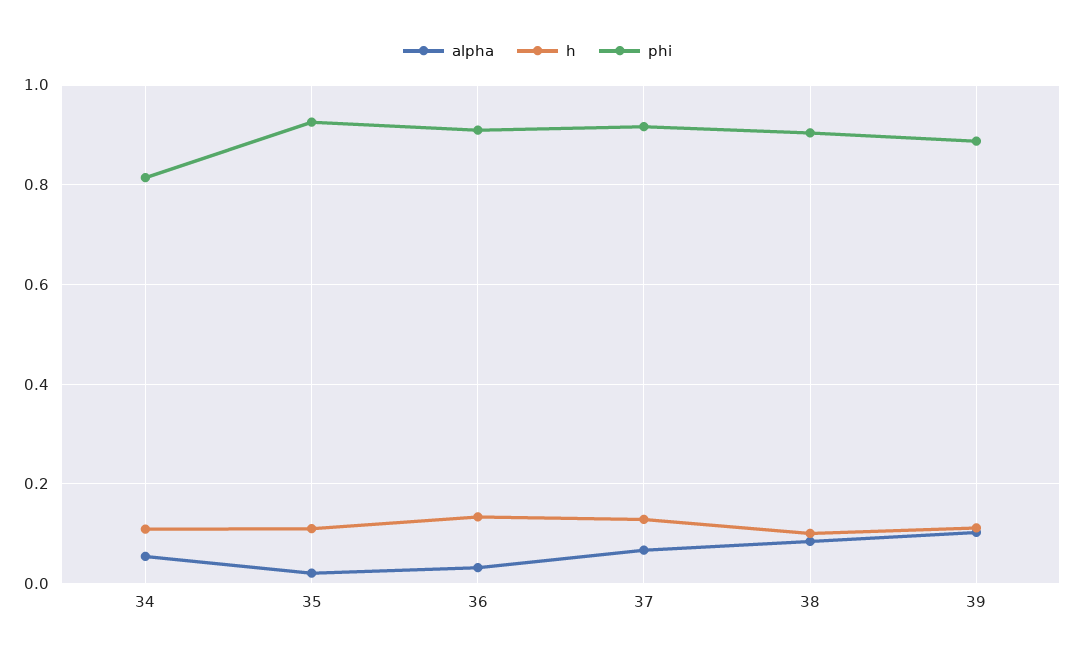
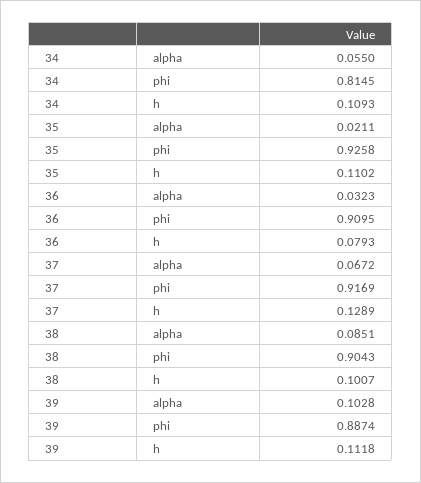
  {
    "alpha": {
      "34": 0.055,
      "35": 0.0211,
      "36": 0.0323,
      "37": 0.0672,
      "38": 0.0851,
      "39": 0.1028
    },
    "h": {
      "34": 0.1093,
      "35": 0.1102,
-     "36": 0.14,
+     "36": 0.0793,
      "37": 0.1289,
      "38": 0.1007,
      "39": 0.1118
    },
    "phi": {
      "34": 0.8145,
      "35": 0.9258,
      "36": 0.9095,
      "37": 0.9169,
      "38": 0.9043,
      "39": 0.8874
    }
  }

